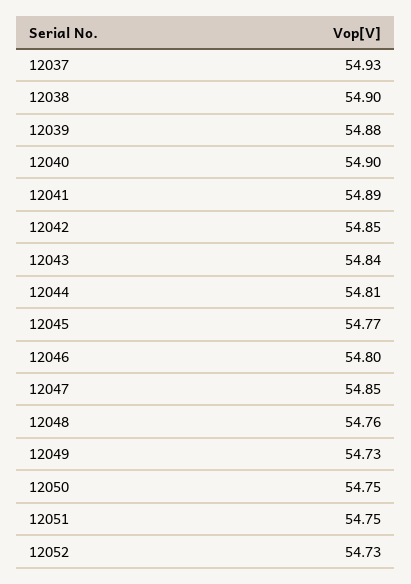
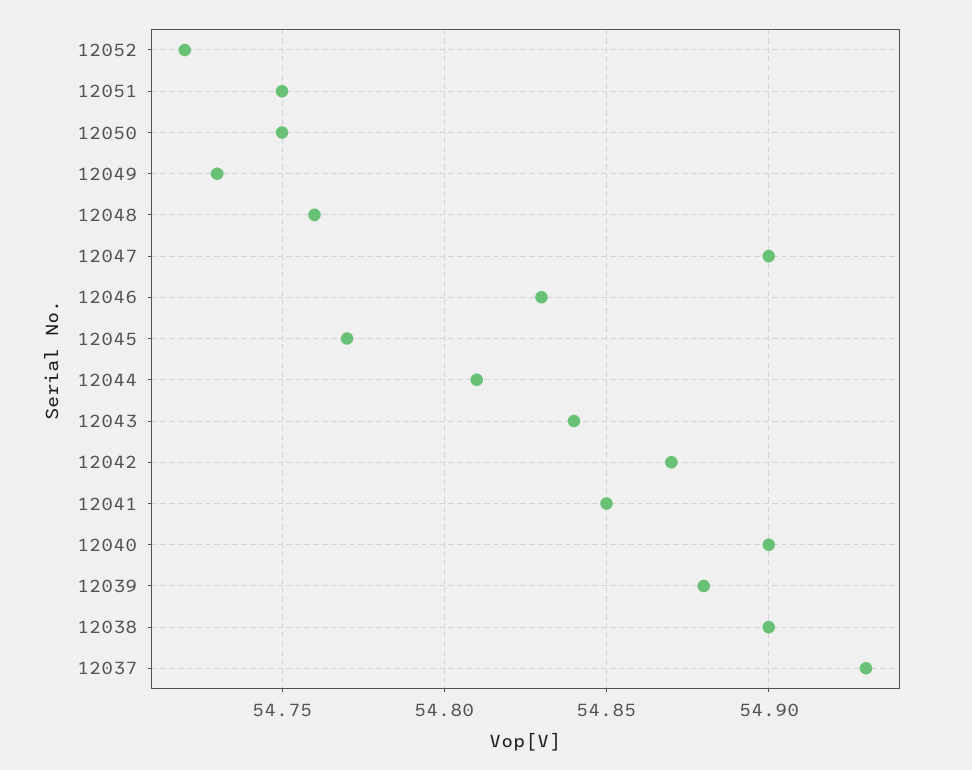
  {
    "12037": 54.93,
    "12038": 54.9,
    "12039": 54.88,
    "12040": 54.9,
-   "12041": 54.89,
+   "12041": 54.85,
-   "12042": 54.85,
+   "12042": 54.87,
    "12043": 54.84,
    "12044": 54.81,
    "12045": 54.77,
-   "12046": 54.8,
+   "12046": 54.83,
-   "12047": 54.85,
+   "12047": 54.9,
    "12048": 54.76,
    "12049": 54.73,
    "12050": 54.75,
    "12051": 54.75,
-   "12052": 54.73
+   "12052": 54.72
  }

